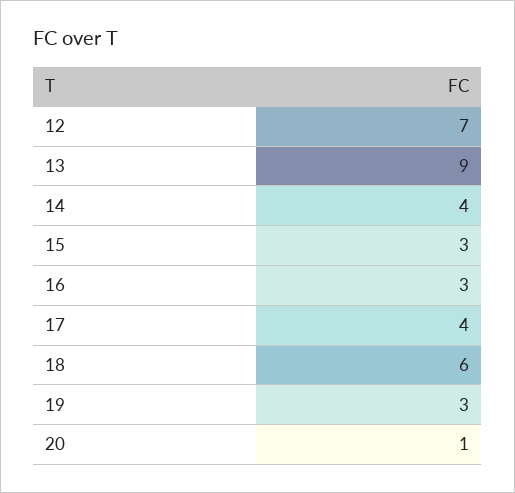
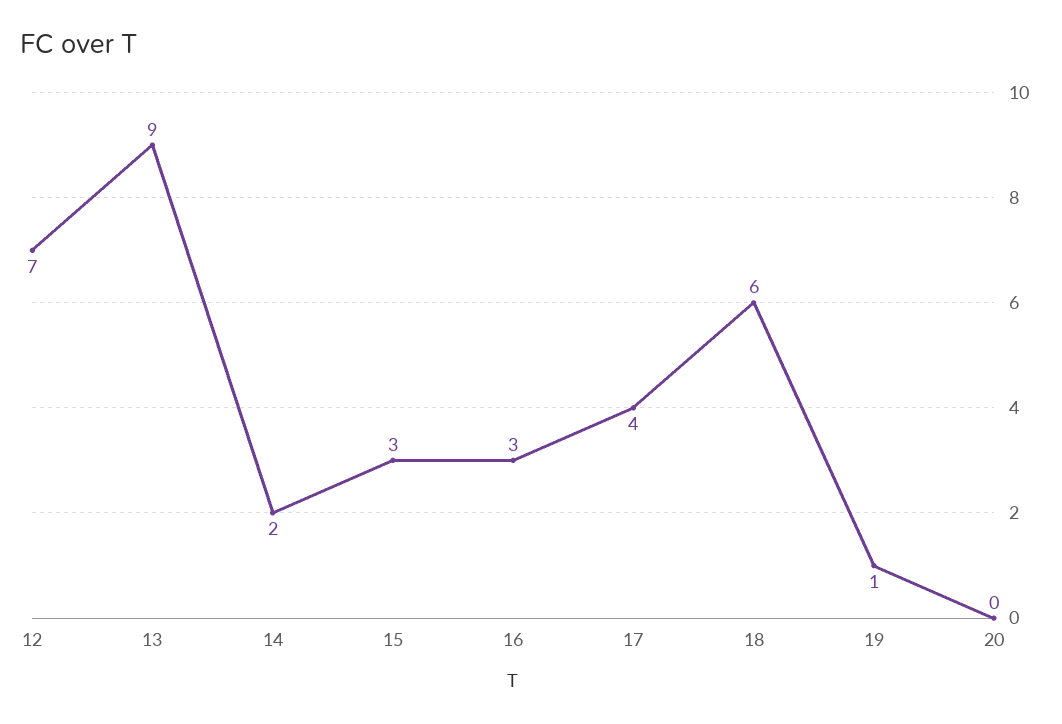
  {
    "12": 7,
    "13": 9,
-   "14": 4,
+   "14": 2,
    "15": 3,
    "16": 3,
    "17": 4,
    "18": 6,
-   "19": 3,
+   "19": 1,
-   "20": 1
+   "20": 0
  }

